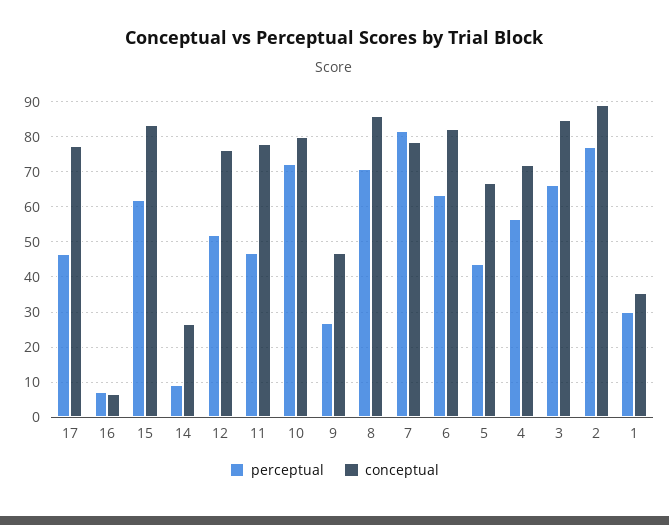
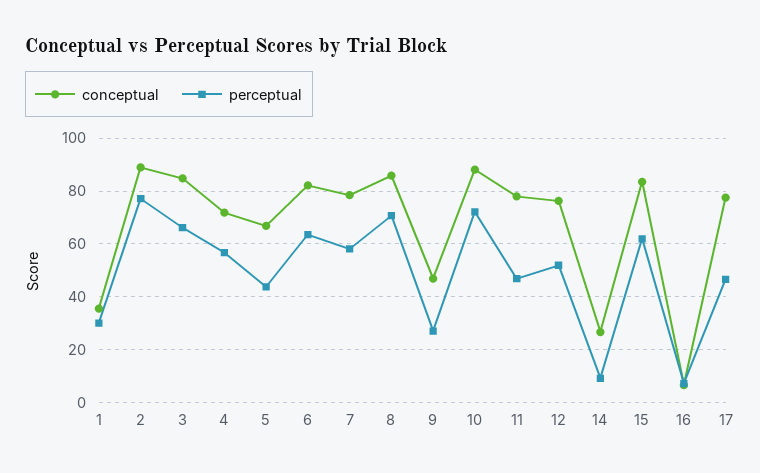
  {
    "perceptual": {
      "17": 46,
      "16": 8,
      "15": 62,
      "14": 10,
      "12": 52,
      "11": 46,
      "10": 72,
      "9": 28,
      "8": 70,
-     "7": 82,
+     "7": 57.5,
      "6": 64,
      "5": 44,
      "4": 56,
      "3": 66,
      "2": 78,
      "1": 30
    },
    "conceptual": {
      "17": 78,
      "16": 6,
      "15": 84,
      "14": 26,
      "12": 76,
      "11": 78,
-     "10": 80,
+     "10": 87.5,
      "9": 46,
      "8": 86,
      "7": 78,
      "6": 82,
      "5": 66,
      "4": 72,
      "3": 84,
      "2": 88,
      "1": 36
    }
  }

